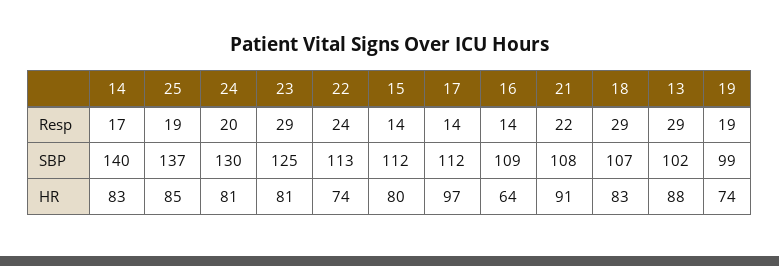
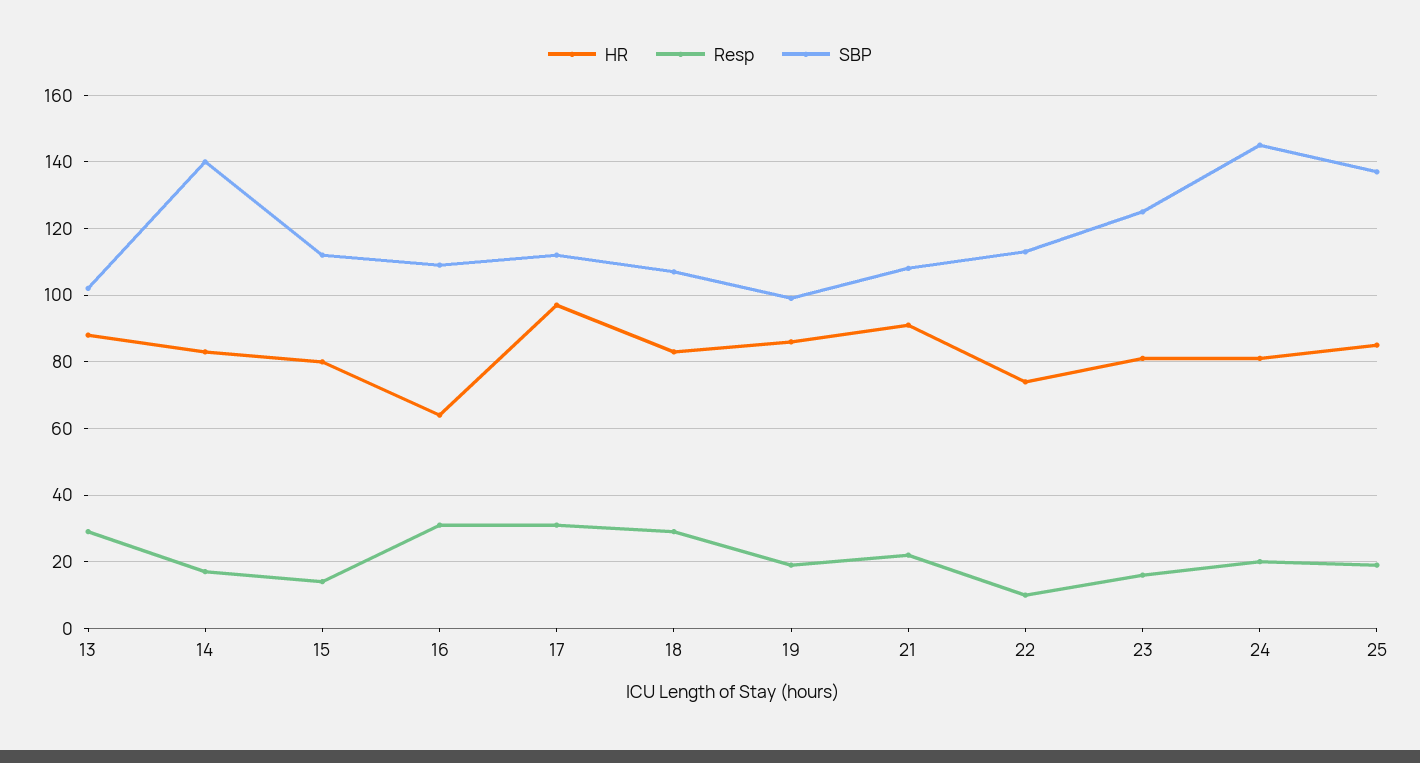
  {
    "Resp": {
      "14": 17,
      "25": 19,
      "24": 20,
-     "23": 29,
+     "23": 15,
-     "22": 24,
+     "22": 10,
      "15": 14,
-     "17": 14,
+     "17": 30,
-     "16": 14,
+     "16": 30,
      "21": 22,
      "18": 29,
      "13": 29,
      "19": 19
    },
    "SBP": {
      "14": 140,
      "25": 137,
-     "24": 130,
+     "24": 145,
      "23": 125,
      "22": 113,
      "15": 112,
      "17": 112,
      "16": 109,
      "21": 108,
      "18": 107,
      "13": 102,
      "19": 99
    },
    "HR": {
      "14": 83,
      "25": 85,
      "24": 81,
      "23": 81,
      "22": 74,
      "15": 80,
      "17": 97,
      "16": 64,
      "21": 91,
      "18": 83,
      "13": 88,
-     "19": 74
+     "19": 85
    }
  }

